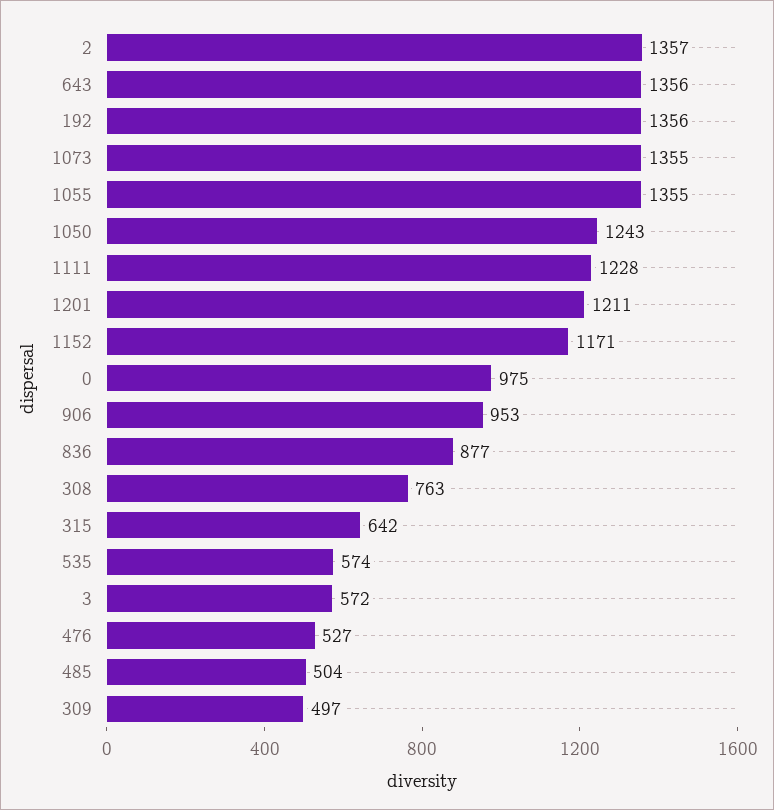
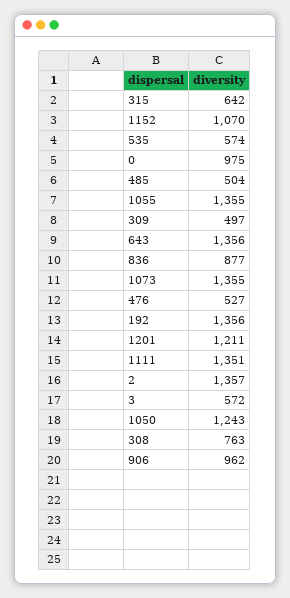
  {
    "2": 1357,
    "643": 1356,
    "192": 1356,
    "1073": 1355,
    "1055": 1355,
    "1050": 1243,
-   "1111": 1228,
+   "1111": 1351,
    "1201": 1211,
-   "1152": 1171,
+   "1152": 1070,
    "0": 975,
-   "906": 953,
+   "906": 962,
    "836": 877,
    "308": 763,
    "315": 642,
    "535": 574,
    "3": 572,
    "476": 527,
    "485": 504,
    "309": 497
  }

